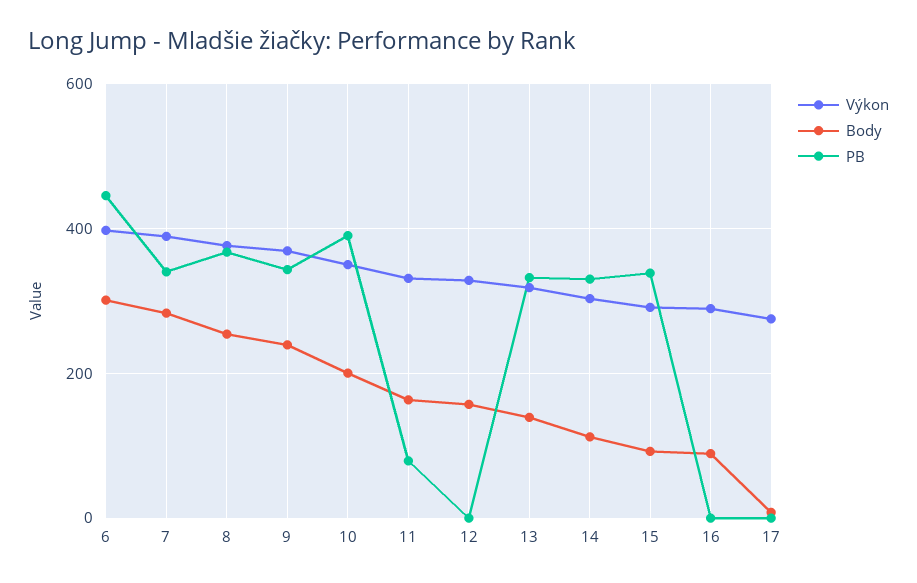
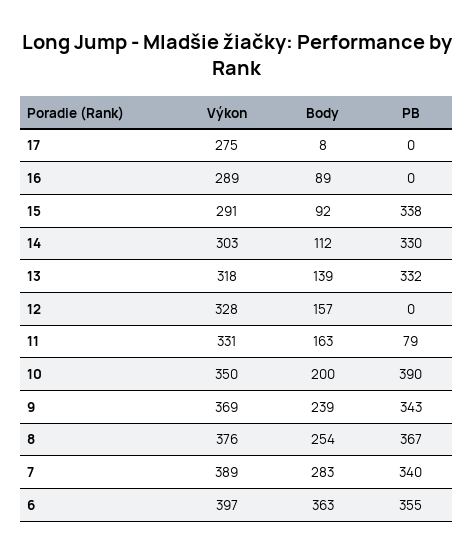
  {
    "Výkon": {
      "6": 397,
      "7": 389,
      "8": 376,
      "9": 369,
      "10": 350,
      "11": 331,
      "12": 328,
      "13": 318,
      "14": 303,
      "15": 291,
      "16": 289,
      "17": 275
    },
    "Body": {
-     "6": 300,
+     "6": 363,
      "7": 283,
      "8": 254,
      "9": 239,
      "10": 200,
      "11": 163,
      "12": 157,
      "13": 139,
      "14": 112,
      "15": 92,
      "16": 89,
      "17": 8
    },
    "PB": {
-     "6": 440,
+     "6": 355,
      "7": 340,
      "8": 367,
      "9": 343,
      "10": 390,
      "11": 79,
      "12": 0,
      "13": 332,
      "14": 330,
      "15": 338,
      "16": 0,
      "17": 0
    }
  }

